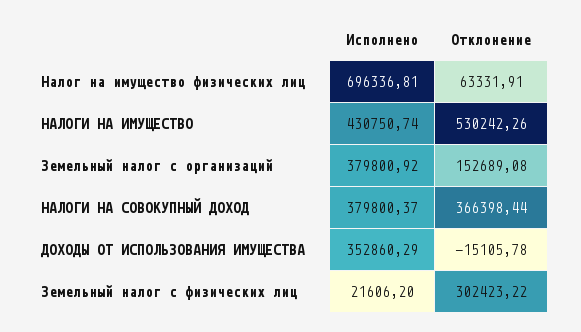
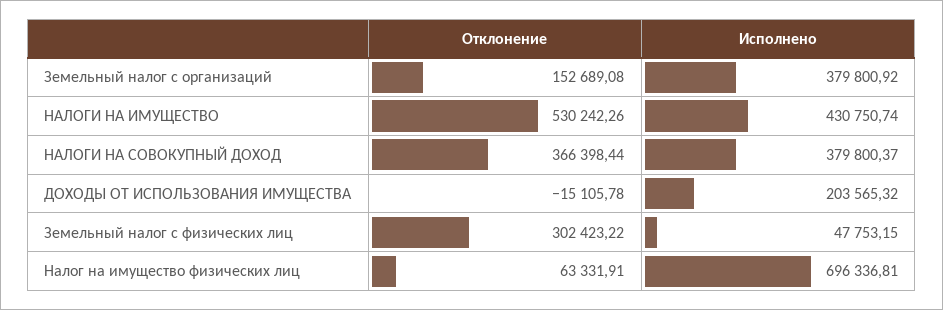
  {
    "Исполнено": {
      "Налог на имущество физических лиц": 696336.81,
      "НАЛОГИ НА ИМУЩЕСТВО": 430750.74,
      "Земельный налог с организаций": 379800.92,
      "НАЛОГИ НА СОВОКУПНЫЙ ДОХОД": 379800.37,
-     "ДОХОДЫ ОТ ИСПОЛЬЗОВАНИЯ ИМУЩЕСТВА": 352860.29,
+     "ДОХОДЫ ОТ ИСПОЛЬЗОВАНИЯ ИМУЩЕСТВА": 203565.32,
-     "Земельный налог с физических лиц": 21606.2
+     "Земельный налог с физических лиц": 47753.15
    },
    "Отклонение": {
      "Налог на имущество физических лиц": 63331.91,
      "НАЛОГИ НА ИМУЩЕСТВО": 530242.26,
      "Земельный налог с организаций": 152689.08,
      "НАЛОГИ НА СОВОКУПНЫЙ ДОХОД": 366398.44,
      "ДОХОДЫ ОТ ИСПОЛЬЗОВАНИЯ ИМУЩЕСТВА": -15105.78,
      "Земельный налог с физических лиц": 302423.22
    }
  }

